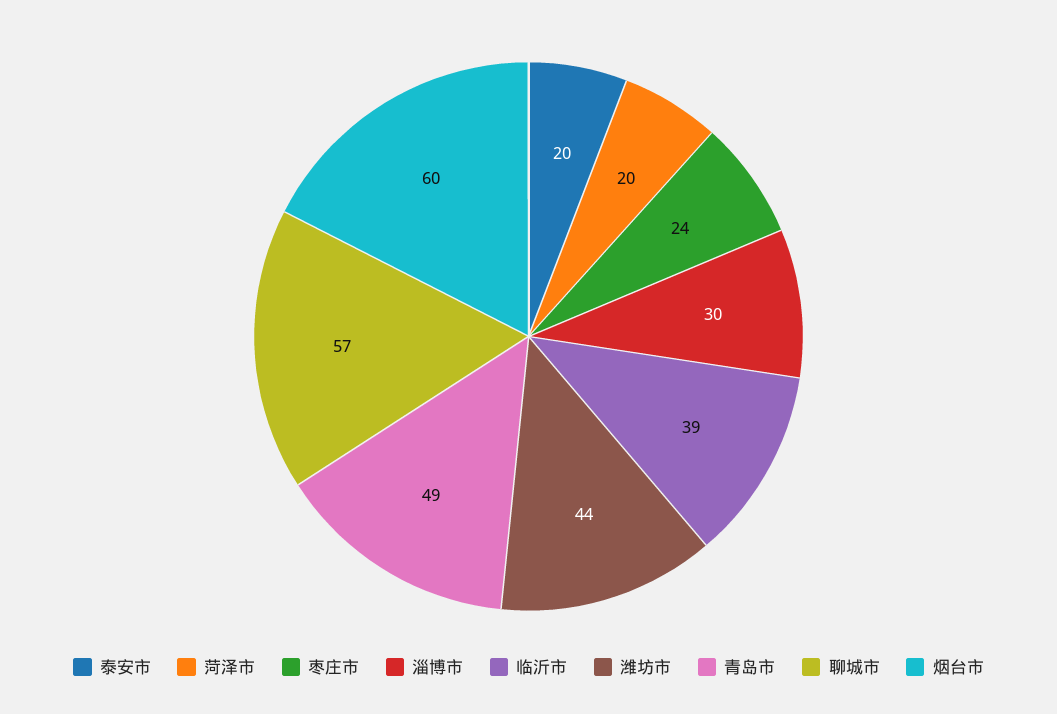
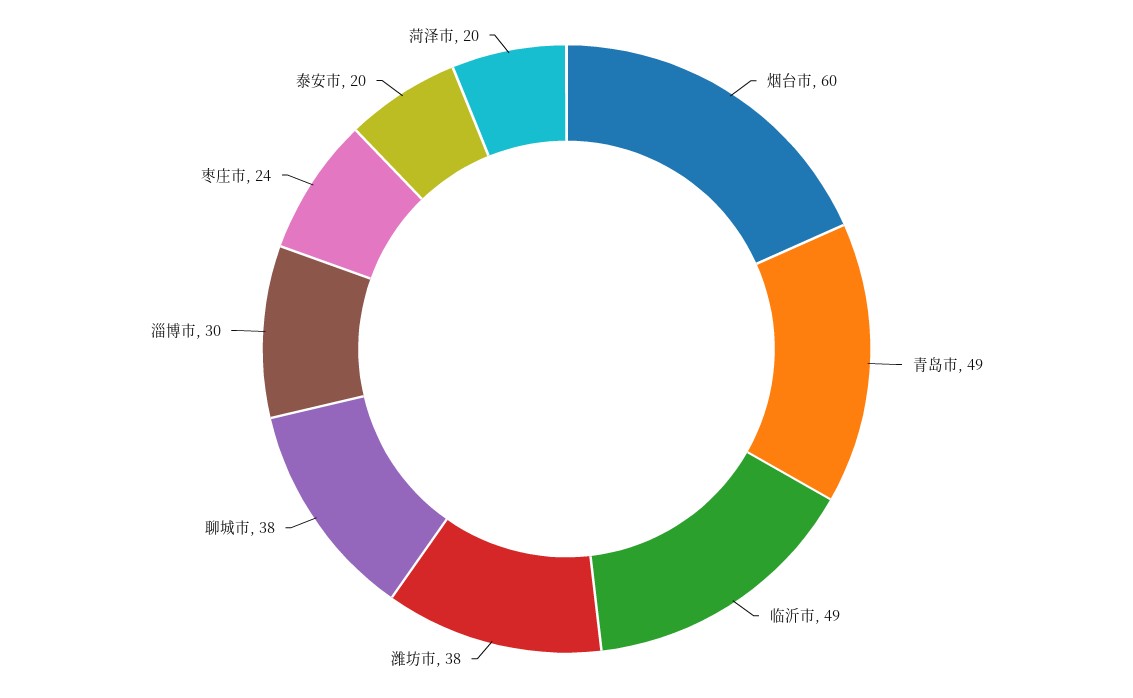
  {
    "泰安市": 20,
    "菏泽市": 20,
    "枣庄市": 24,
    "淄博市": 30,
-   "临沂市": 39,
+   "临沂市": 49,
-   "潍坊市": 44,
+   "潍坊市": 38,
    "青岛市": 49,
-   "聊城市": 57,
+   "聊城市": 38,
    "烟台市": 60
  }

